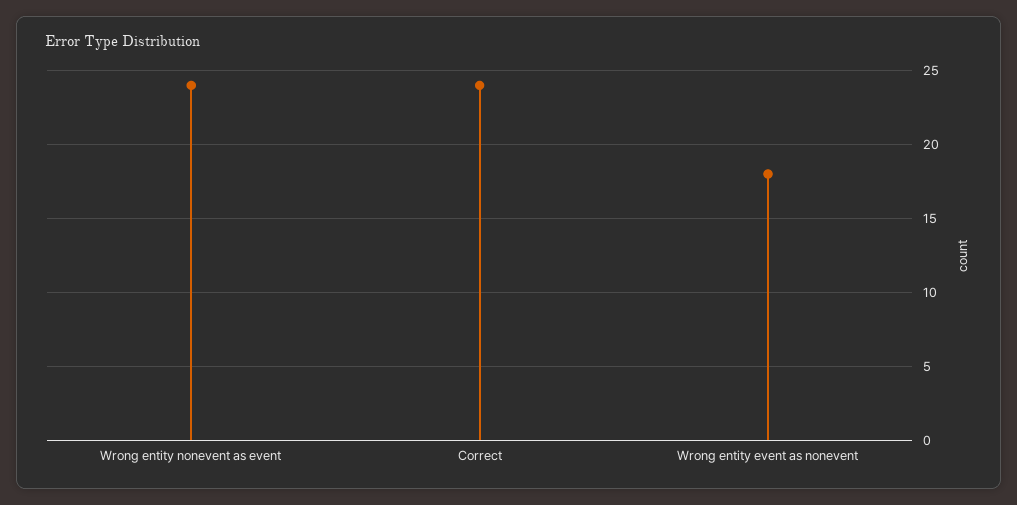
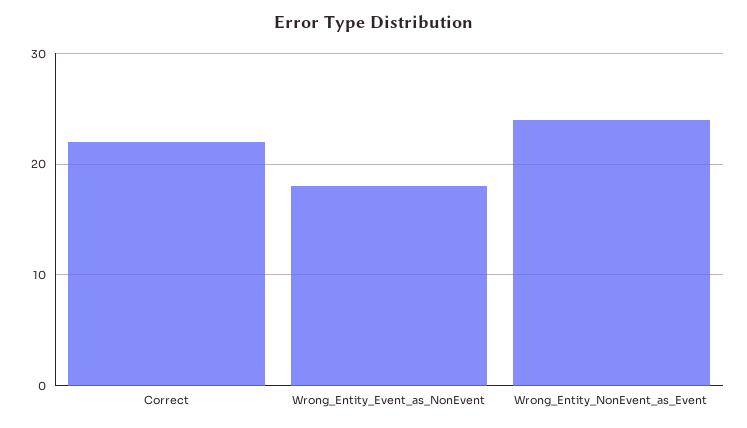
  {
    "Wrong entity nonevent as event": 24,
-   "Correct": 24,
+   "Correct": 22,
    "Wrong entity event as nonevent": 18
  }

